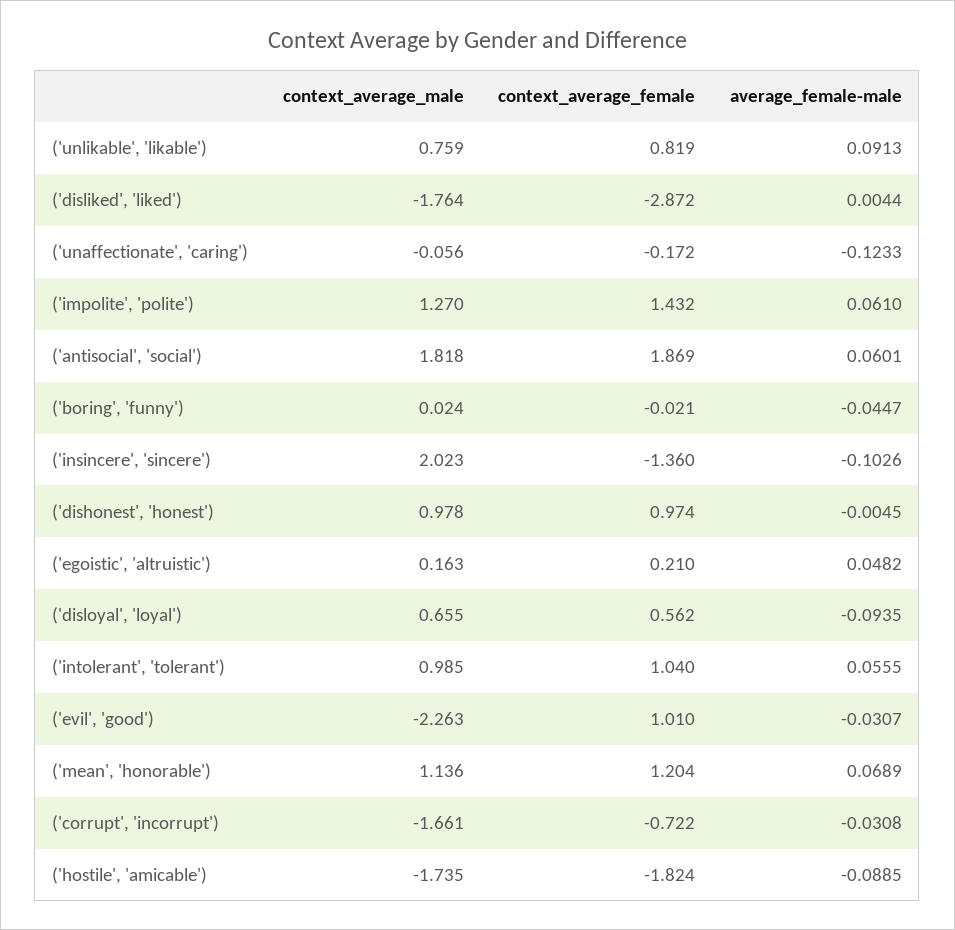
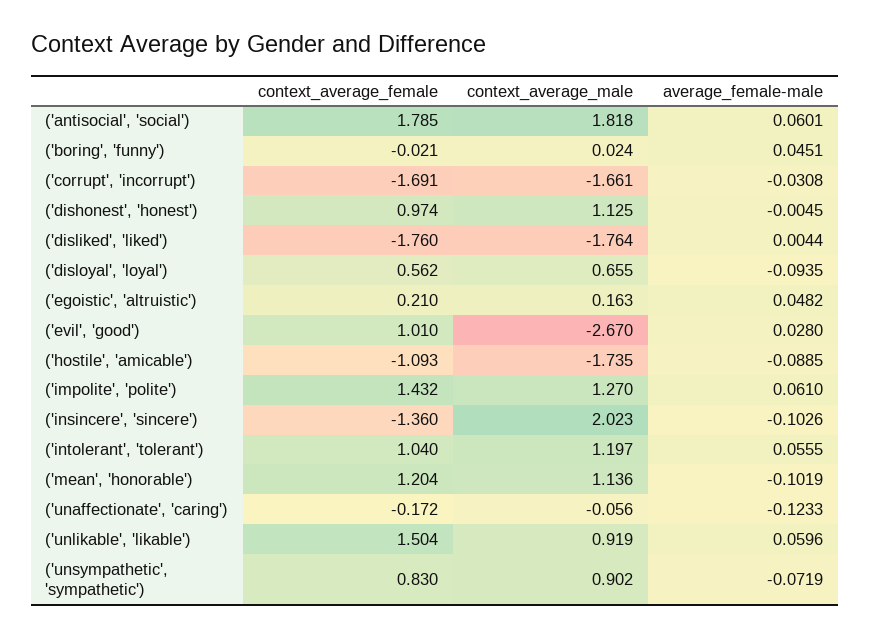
  {
    "context_average_male": {
-     "('unlikable', 'likable')": 0.759,
+     "('unlikable', 'likable')": 0.919,
      "('disliked', 'liked')": -1.764,
      "('unaffectionate', 'caring')": -0.056,
      "('impolite', 'polite')": 1.27,
      "('antisocial', 'social')": 1.818,
      "('boring', 'funny')": 0.024,
      "('insincere', 'sincere')": 2.023,
-     "('dishonest', 'honest')": 0.978,
+     "('dishonest', 'honest')": 1.125,
      "('egoistic', 'altruistic')": 0.163,
      "('disloyal', 'loyal')": 0.655,
-     "('intolerant', 'tolerant')": 0.985,
+     "('intolerant', 'tolerant')": 1.197,
-     "('evil', 'good')": -2.263,
+     "('evil', 'good')": -2.67,
      "('mean', 'honorable')": 1.136,
      "('corrupt', 'incorrupt')": -1.661,
-     "('hostile', 'amicable')": -1.735
+     "('hostile', 'amicable')": -1.735,
+     "('unsympathetic', 'sympathetic')": 0.902
    },
    "context_average_female": {
-     "('unlikable', 'likable')": 0.819,
+     "('unlikable', 'likable')": 1.504,
-     "('disliked', 'liked')": -2.872,
+     "('disliked', 'liked')": -1.76,
      "('unaffectionate', 'caring')": -0.172,
      "('impolite', 'polite')": 1.432,
-     "('antisocial', 'social')": 1.869,
+     "('antisocial', 'social')": 1.785,
      "('boring', 'funny')": -0.021,
      "('insincere', 'sincere')": -1.36,
      "('dishonest', 'honest')": 0.974,
      "('egoistic', 'altruistic')": 0.21,
      "('disloyal', 'loyal')": 0.562,
      "('intolerant', 'tolerant')": 1.04,
      "('evil', 'good')": 1.01,
      "('mean', 'honorable')": 1.204,
-     "('corrupt', 'incorrupt')": -0.722,
+     "('corrupt', 'incorrupt')": -1.691,
-     "('hostile', 'amicable')": -1.824
+     "('hostile', 'amicable')": -1.093,
+     "('unsympathetic', 'sympathetic')": 0.83
    },
    "average_female-male": {
-     "('unlikable', 'likable')": 0.0913,
+     "('unlikable', 'likable')": 0.0596,
      "('disliked', 'liked')": 0.0044,
      "('unaffectionate', 'caring')": -0.1233,
      "('impolite', 'polite')": 0.061,
      "('antisocial', 'social')": 0.0601,
-     "('boring', 'funny')": -0.0447,
+     "('boring', 'funny')": 0.0451,
      "('insincere', 'sincere')": -0.1026,
      "('dishonest', 'honest')": -0.0045,
      "('egoistic', 'altruistic')": 0.0482,
      "('disloyal', 'loyal')": -0.0935,
      "('intolerant', 'tolerant')": 0.0555,
-     "('evil', 'good')": -0.0307,
+     "('evil', 'good')": 0.028,
-     "('mean', 'honorable')": 0.0689,
+     "('mean', 'honorable')": -0.1019,
      "('corrupt', 'incorrupt')": -0.0308,
-     "('hostile', 'amicable')": -0.0885
+     "('hostile', 'amicable')": -0.0885,
+     "('unsympathetic', 'sympathetic')": -0.0719
    }
  }

